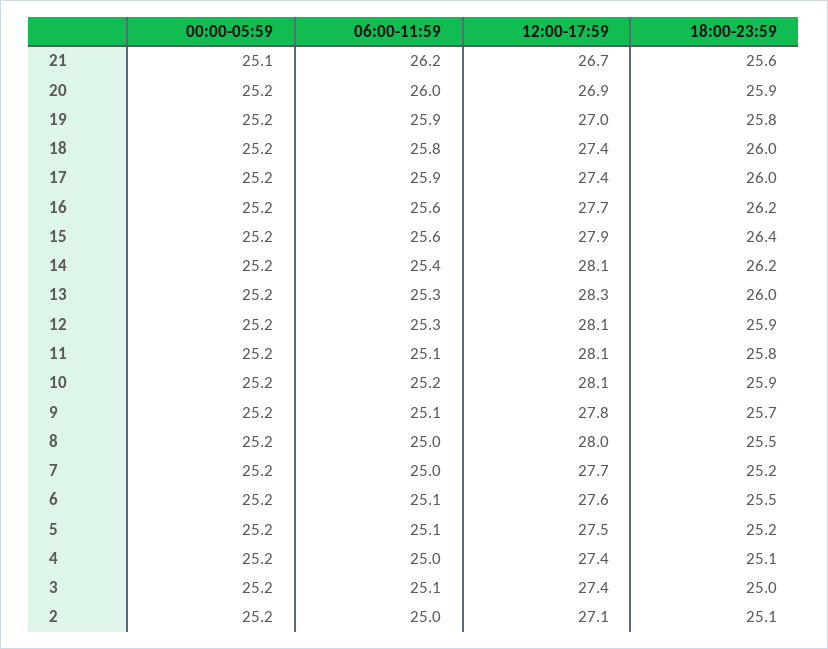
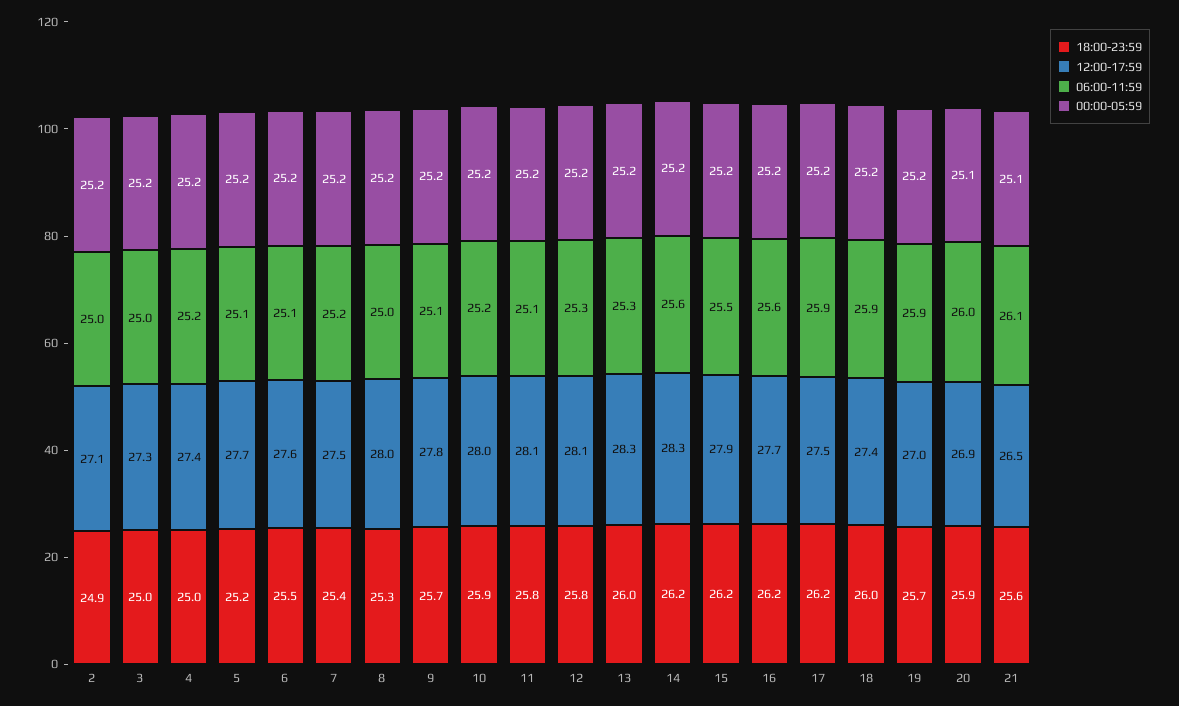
  {
    "00:00-05:59": {
      "21": 25.1,
-     "20": 25.2,
+     "20": 25.1,
      "19": 25.2,
      "18": 25.2,
      "17": 25.2,
      "16": 25.2,
      "15": 25.2,
      "14": 25.2,
      "13": 25.2,
      "12": 25.2,
      "11": 25.2,
      "10": 25.2,
      "9": 25.2,
      "8": 25.2,
      "7": 25.2,
      "6": 25.2,
      "5": 25.2,
      "4": 25.2,
      "3": 25.2,
      "2": 25.2
    },
    "06:00-11:59": {
-     "21": 26.2,
+     "21": 26.1,
      "20": 26,
      "19": 25.9,
-     "18": 25.8,
+     "18": 25.9,
      "17": 25.9,
      "16": 25.6,
-     "15": 25.6,
+     "15": 25.5,
-     "14": 25.4,
+     "14": 25.6,
      "13": 25.3,
      "12": 25.3,
      "11": 25.1,
      "10": 25.2,
      "9": 25.1,
      "8": 25,
-     "7": 25,
+     "7": 25.2,
      "6": 25.1,
      "5": 25.1,
-     "4": 25,
+     "4": 25.2,
-     "3": 25.1,
+     "3": 25,
      "2": 25
    },
    "12:00-17:59": {
-     "21": 26.7,
+     "21": 26.5,
      "20": 26.9,
      "19": 27,
      "18": 27.4,
-     "17": 27.4,
+     "17": 27.5,
      "16": 27.7,
      "15": 27.9,
-     "14": 28.1,
+     "14": 28.3,
      "13": 28.3,
      "12": 28.1,
      "11": 28.1,
-     "10": 28.1,
+     "10": 28,
      "9": 27.8,
      "8": 28,
-     "7": 27.7,
+     "7": 27.5,
      "6": 27.6,
-     "5": 27.5,
+     "5": 27.7,
      "4": 27.4,
-     "3": 27.4,
+     "3": 27.3,
      "2": 27.1
    },
    "18:00-23:59": {
      "21": 25.6,
      "20": 25.9,
-     "19": 25.8,
+     "19": 25.7,
      "18": 26,
-     "17": 26,
+     "17": 26.2,
      "16": 26.2,
-     "15": 26.4,
+     "15": 26.2,
      "14": 26.2,
      "13": 26,
-     "12": 25.9,
+     "12": 25.8,
      "11": 25.8,
      "10": 25.9,
      "9": 25.7,
-     "8": 25.5,
+     "8": 25.3,
-     "7": 25.2,
+     "7": 25.4,
      "6": 25.5,
      "5": 25.2,
-     "4": 25.1,
+     "4": 25,
      "3": 25,
-     "2": 25.1
+     "2": 24.9
    }
  }

